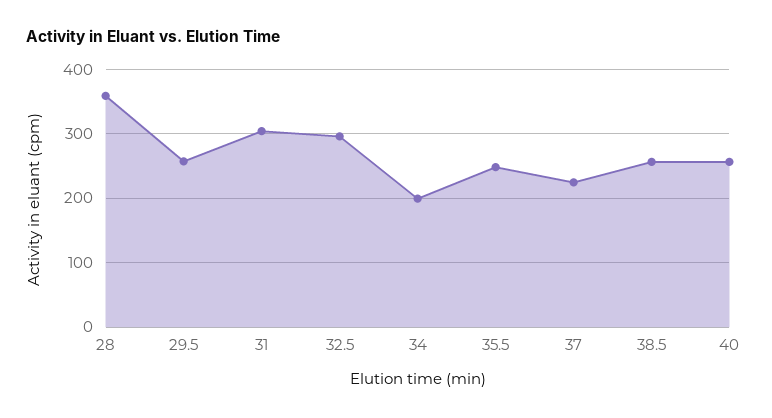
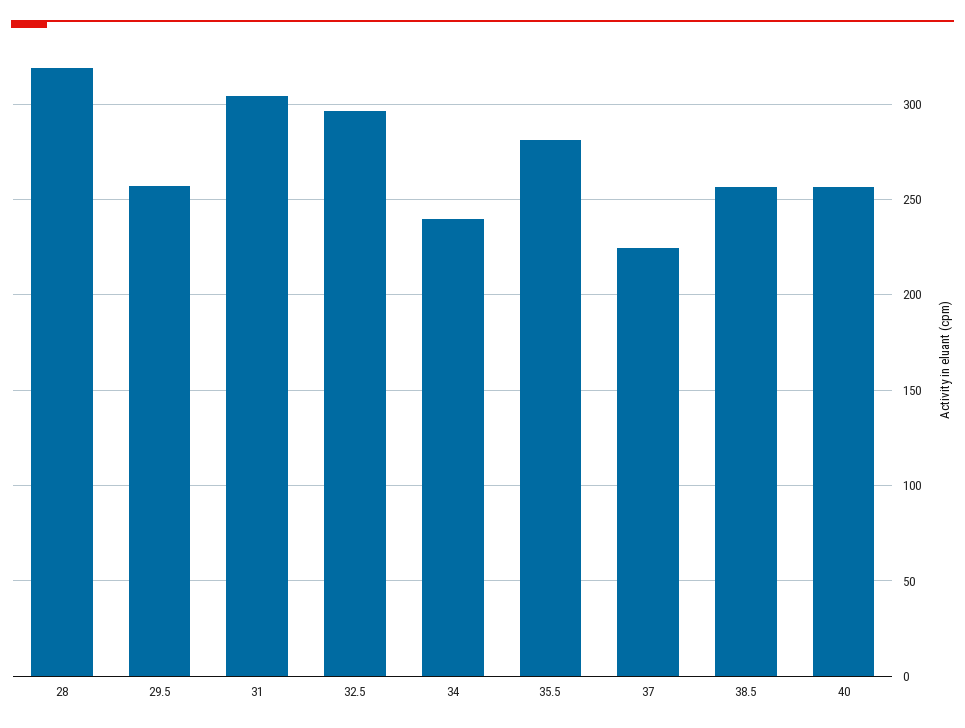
  {
-   "28": 360,
+   "28": 320,
    "29.5": 255,
    "31": 305,
    "32.5": 295,
-   "34": 200,
+   "34": 240,
-   "35.5": 250,
+   "35.5": 280,
    "37": 225,
    "38.5": 255,
    "40": 255
  }

